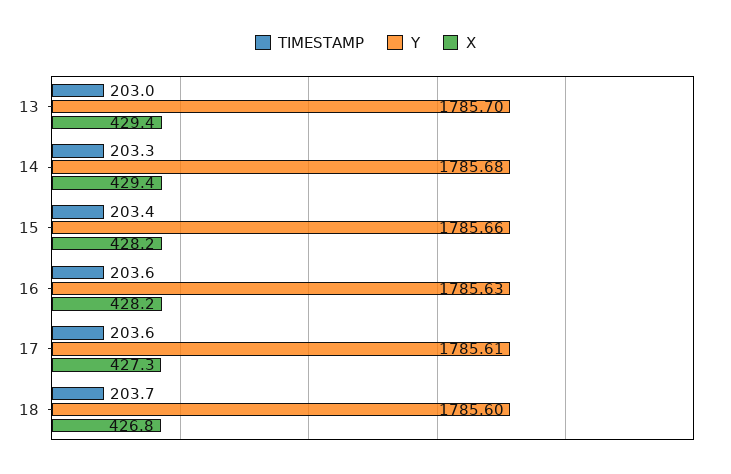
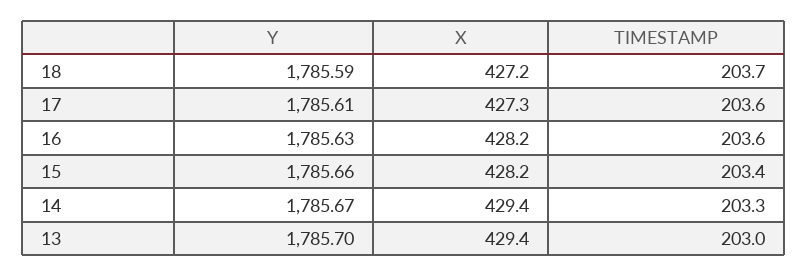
  {
    "TIMESTAMP": {
      "13": 203,
      "14": 203.3,
      "15": 203.4,
      "16": 203.6,
      "17": 203.6,
      "18": 203.7
    },
    "Y": {
      "13": 1785.7,
-     "14": 1785.68,
+     "14": 1785.67,
      "15": 1785.66,
      "16": 1785.63,
      "17": 1785.61,
-     "18": 1785.6
+     "18": 1785.59
    },
    "X": {
      "13": 429.4,
      "14": 429.4,
      "15": 428.2,
      "16": 428.2,
      "17": 427.3,
-     "18": 426.8
+     "18": 427.2
    }
  }

